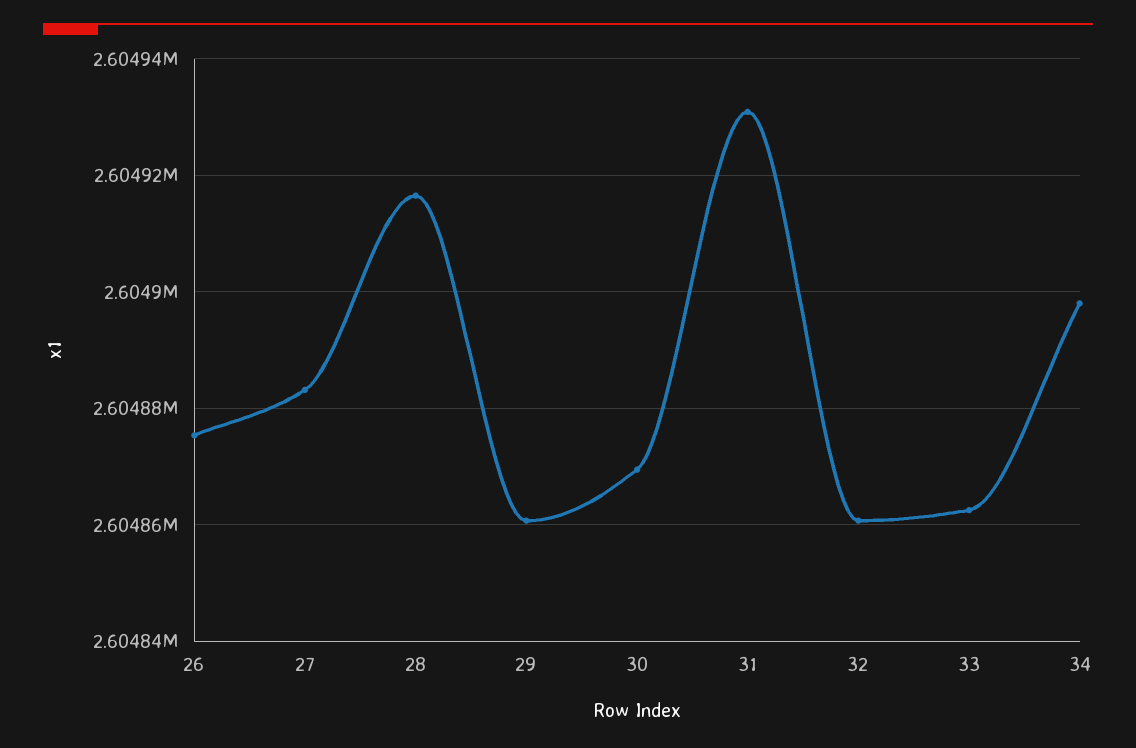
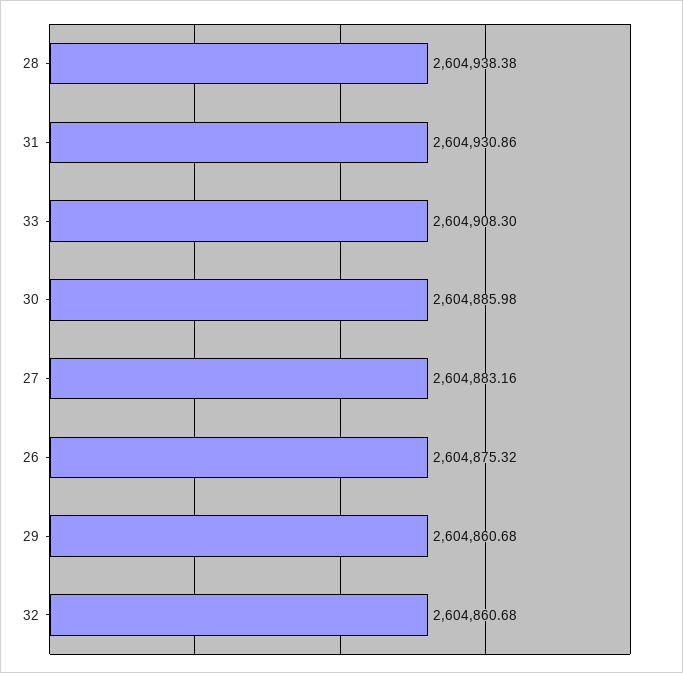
  {
    "26": 2604875.32,
    "27": 2604883.16,
-   "28": 2604916,
+   "28": 2604938.38,
    "29": 2604860.68,
-   "30": 2604870,
+   "30": 2604885.98,
    "31": 2604930.86,
    "32": 2604860.68,
-   "33": 2604862,
+   "33": 2604908.3
-   "34": 2604898
  }

